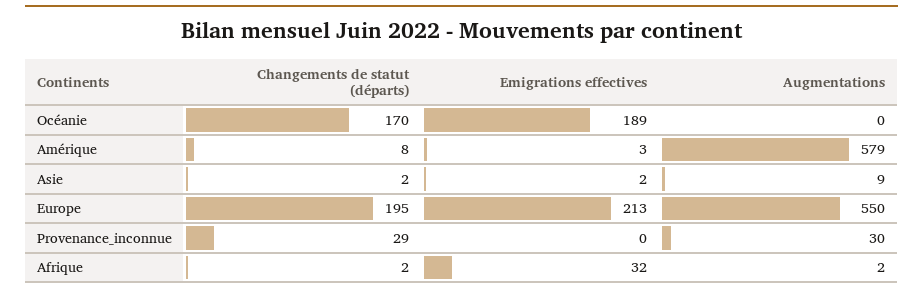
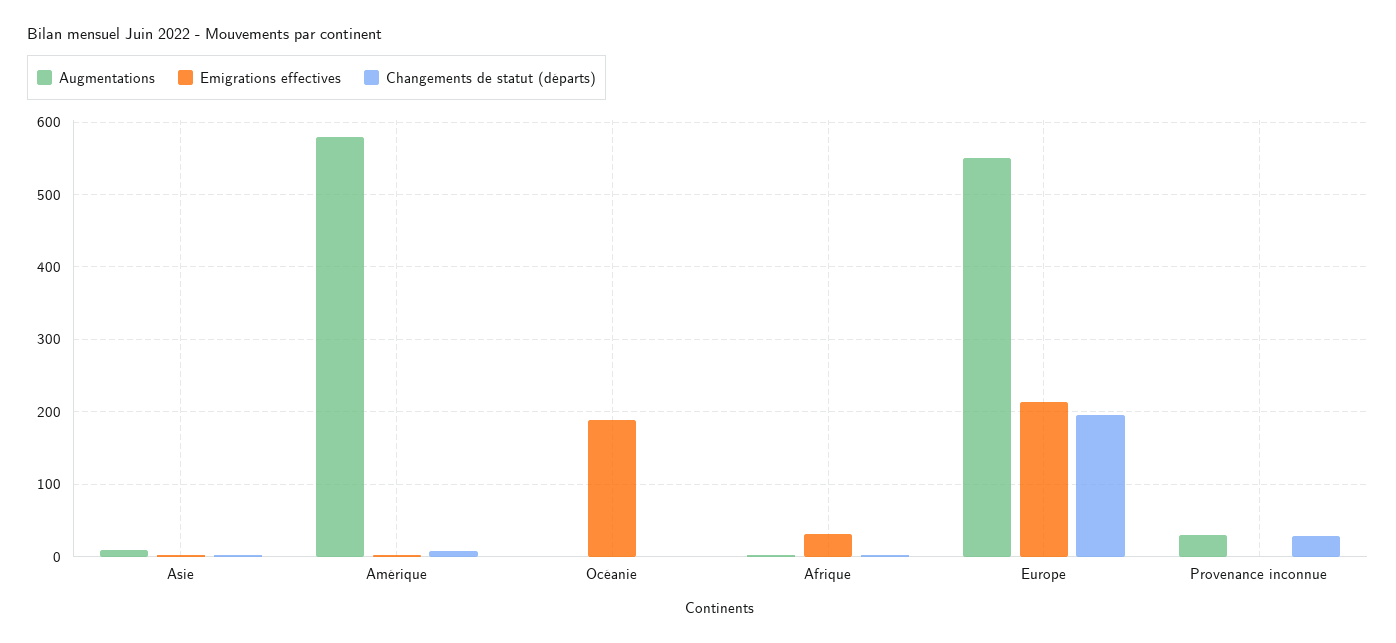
  {
    "Changements de statut (départs)": {
-     "Océanie": 170,
+     "Océanie": 0,
      "Amérique": 8,
      "Asie": 2,
      "Europe": 195,
      "Provenance_inconnue": 29,
      "Afrique": 2
    },
    "Emigrations effectives": {
      "Océanie": 189,
      "Amérique": 3,
      "Asie": 2,
      "Europe": 213,
      "Provenance_inconnue": 0,
      "Afrique": 32
    },
    "Augmentations": {
      "Océanie": 0,
      "Amérique": 579,
      "Asie": 9,
      "Europe": 550,
      "Provenance_inconnue": 30,
      "Afrique": 2
    }
  }

